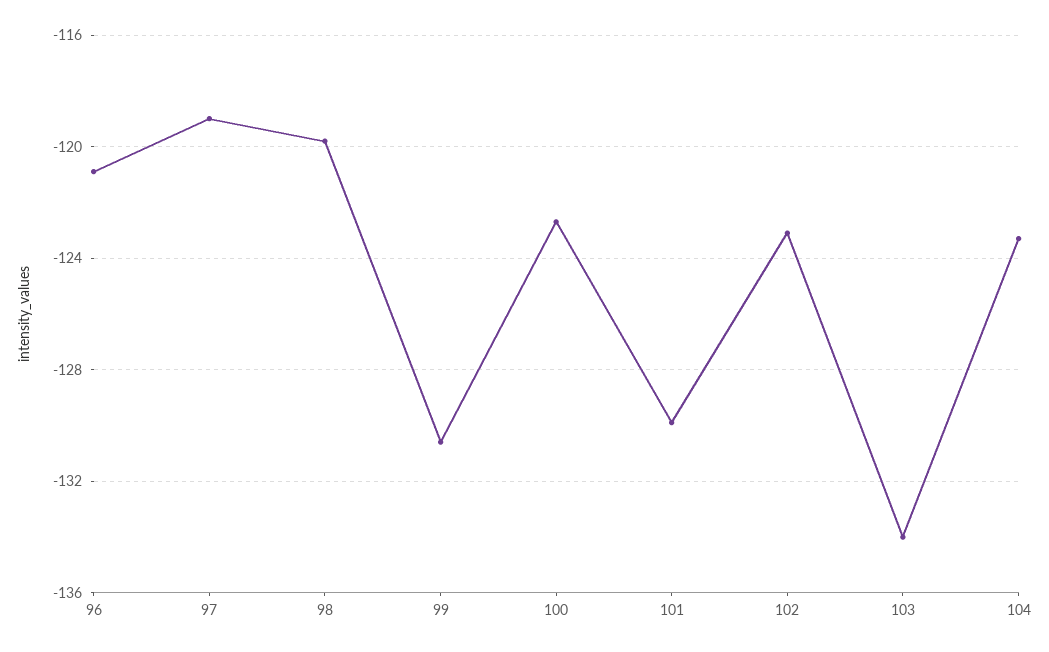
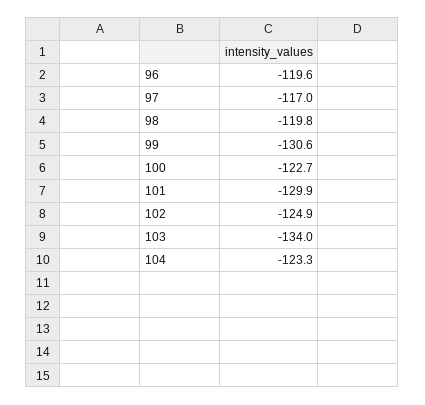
  {
-   "96": -121,
+   "96": -119.6,
-   "97": -119,
+   "97": -117,
    "98": -119.8,
    "99": -130.6,
    "100": -122.7,
    "101": -129.9,
-   "102": -123,
+   "102": -124.9,
    "103": -134,
    "104": -123.3
  }

